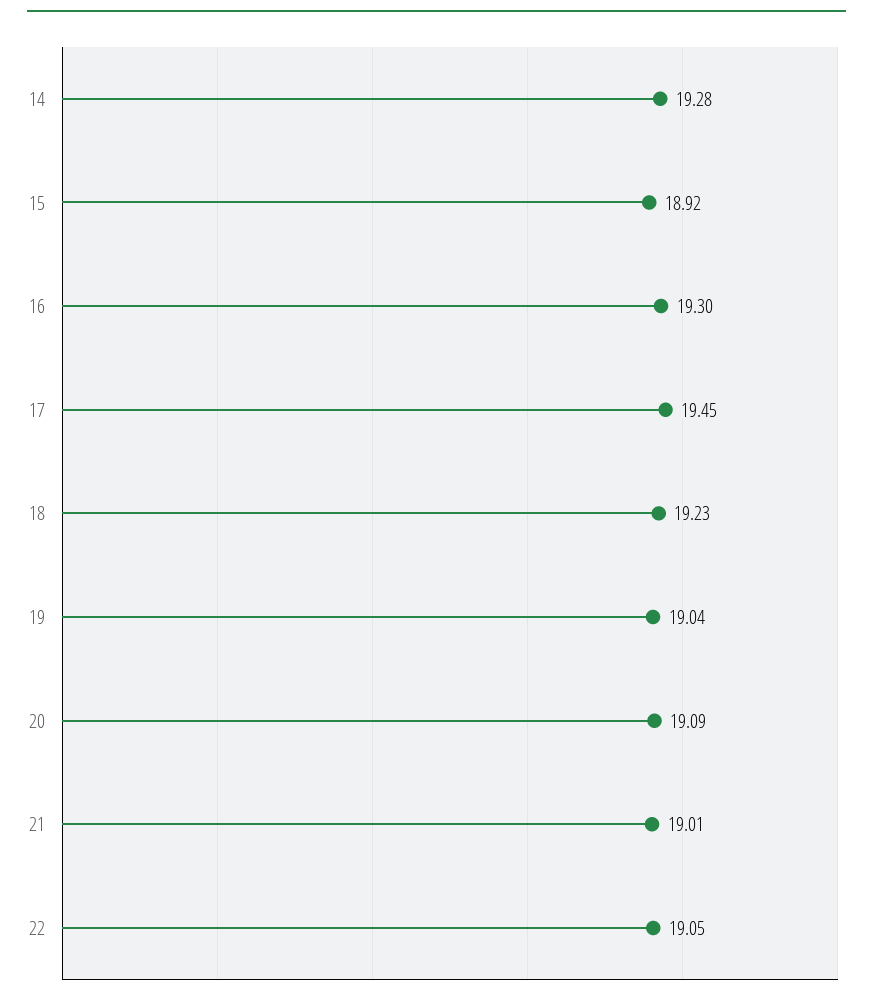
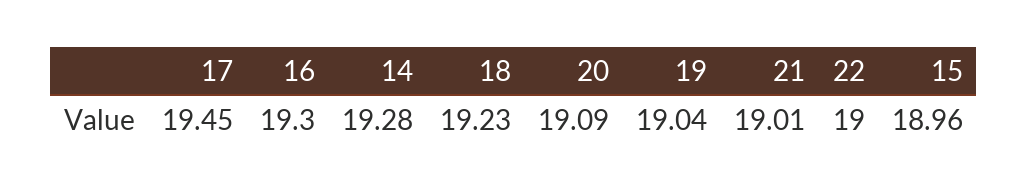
  {
    "14": 19.28,
-   "15": 18.92,
+   "15": 18.96,
    "16": 19.3,
    "17": 19.45,
    "18": 19.23,
    "19": 19.04,
    "20": 19.09,
    "21": 19.01,
-   "22": 19.05
+   "22": 19
  }

